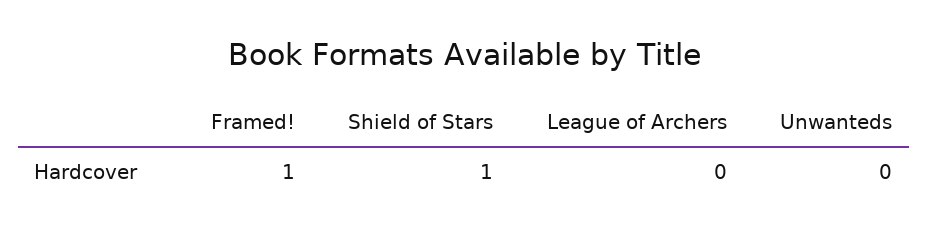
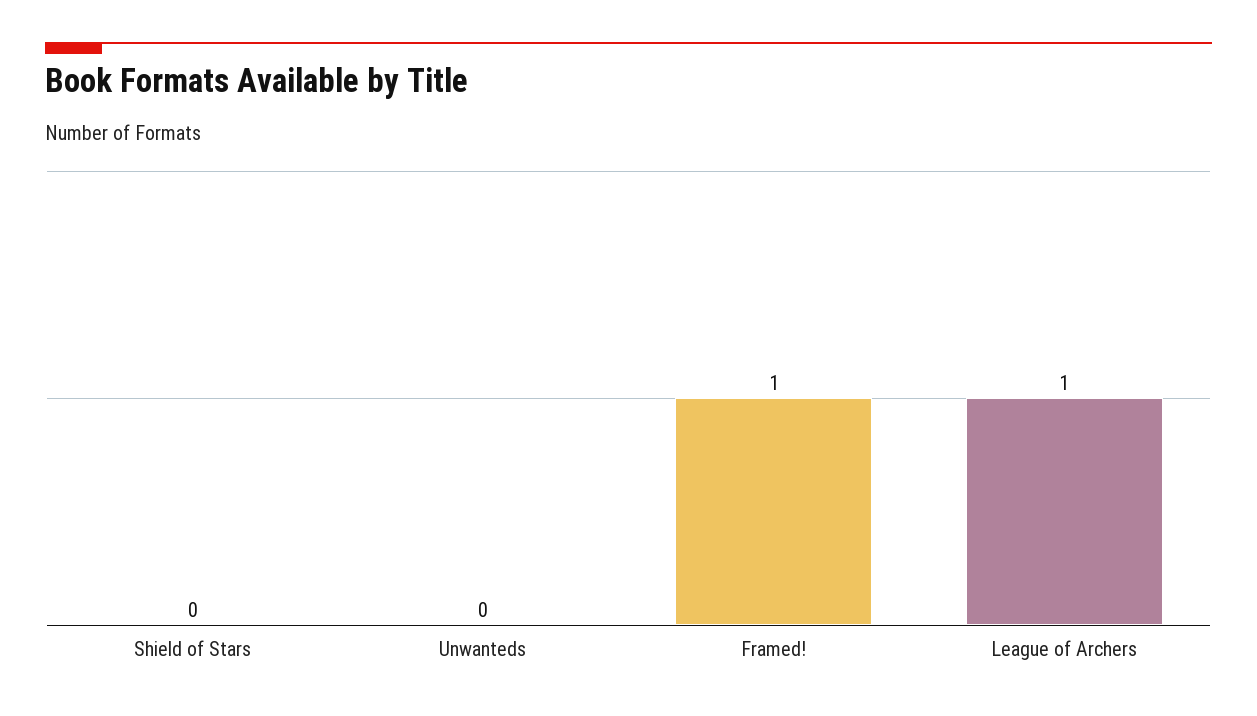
  {
    "Framed!": 1,
-   "Shield of Stars": 1,
+   "Shield of Stars": 0,
-   "League of Archers": 0,
+   "League of Archers": 1,
    "Unwanteds": 0
  }

